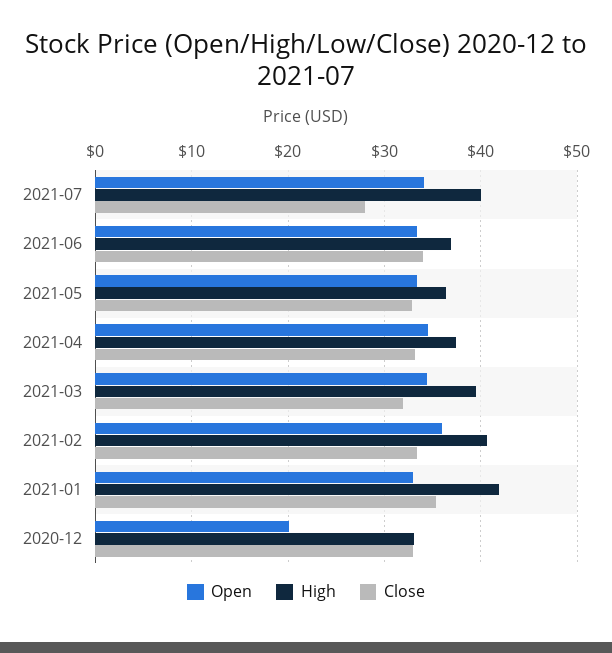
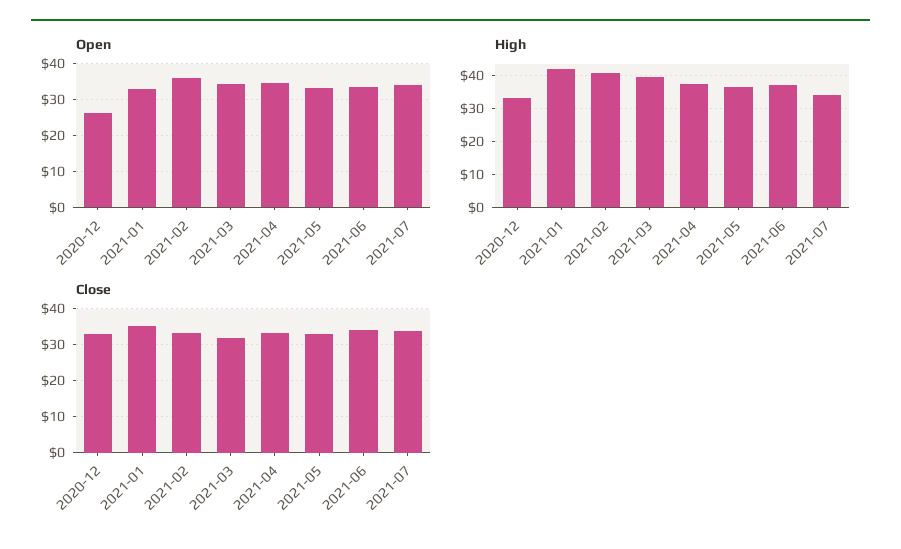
  {
    "Open": {
      "2021-07": 34,
      "2021-06": 33,
      "2021-05": 33,
      "2021-04": 34,
      "2021-03": 34,
      "2021-02": 36,
      "2021-01": 33,
-     "2020-12": 20
+     "2020-12": 26
    },
    "High": {
-     "2021-07": 40,
+     "2021-07": 34,
      "2021-06": 37,
      "2021-05": 36,
      "2021-04": 37,
      "2021-03": 39,
      "2021-02": 41,
      "2021-01": 42,
      "2020-12": 33
    },
    "Close": {
-     "2021-07": 28,
+     "2021-07": 34,
      "2021-06": 34,
      "2021-05": 33,
      "2021-04": 33,
      "2021-03": 32,
      "2021-02": 33,
      "2021-01": 35,
      "2020-12": 33
    }
  }

